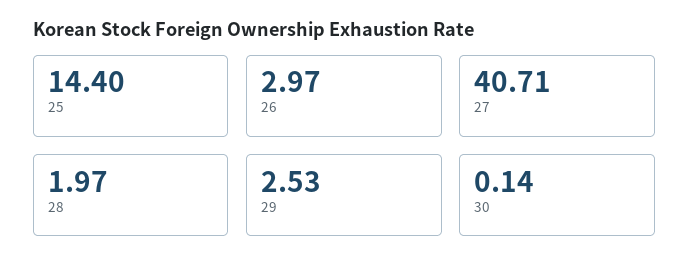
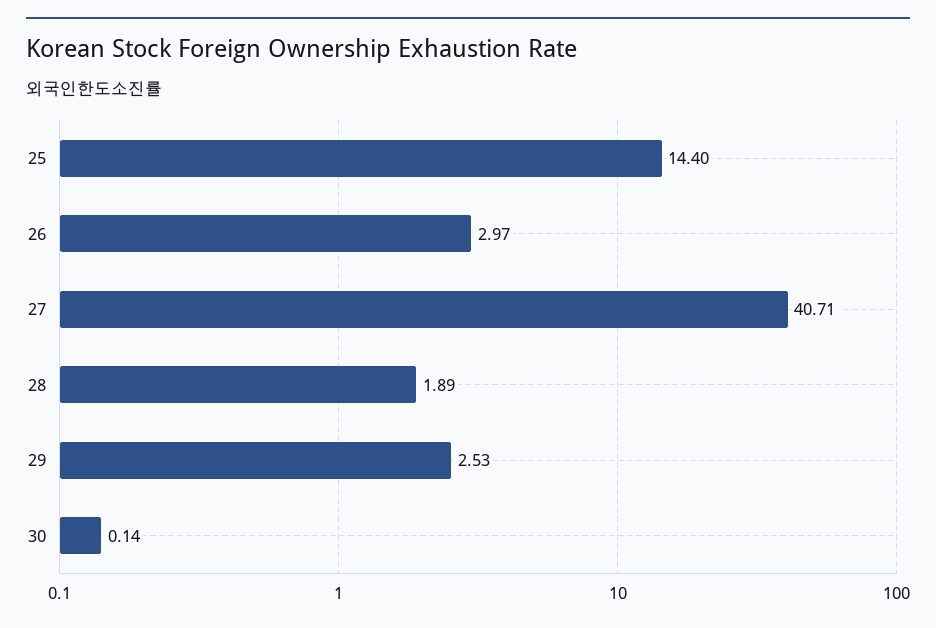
  {
    "25": 14.4,
    "26": 2.97,
    "27": 40.71,
-   "28": 1.97,
+   "28": 1.89,
    "29": 2.53,
    "30": 0.14
  }

